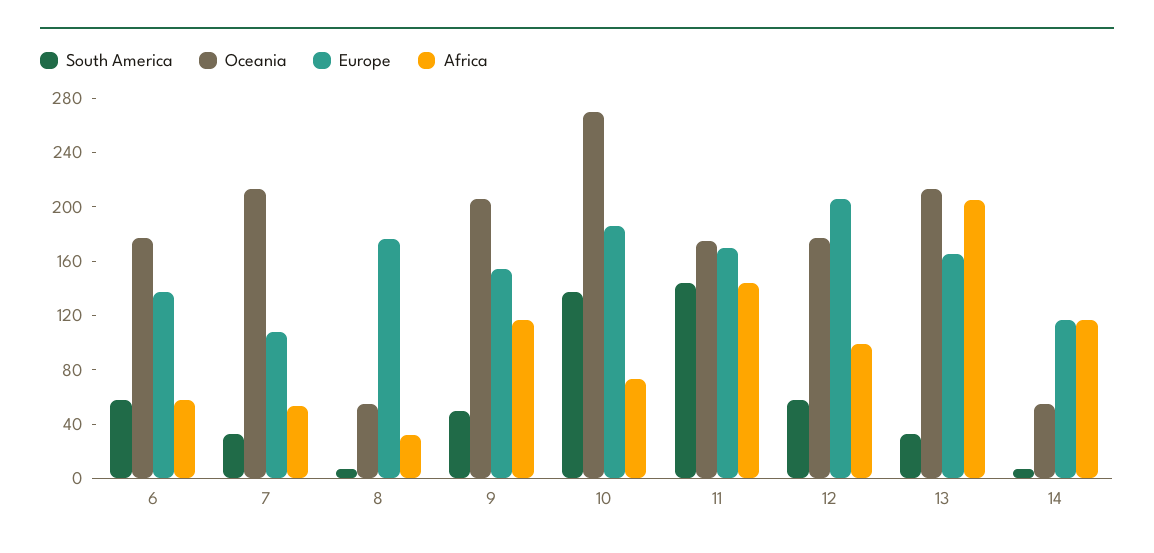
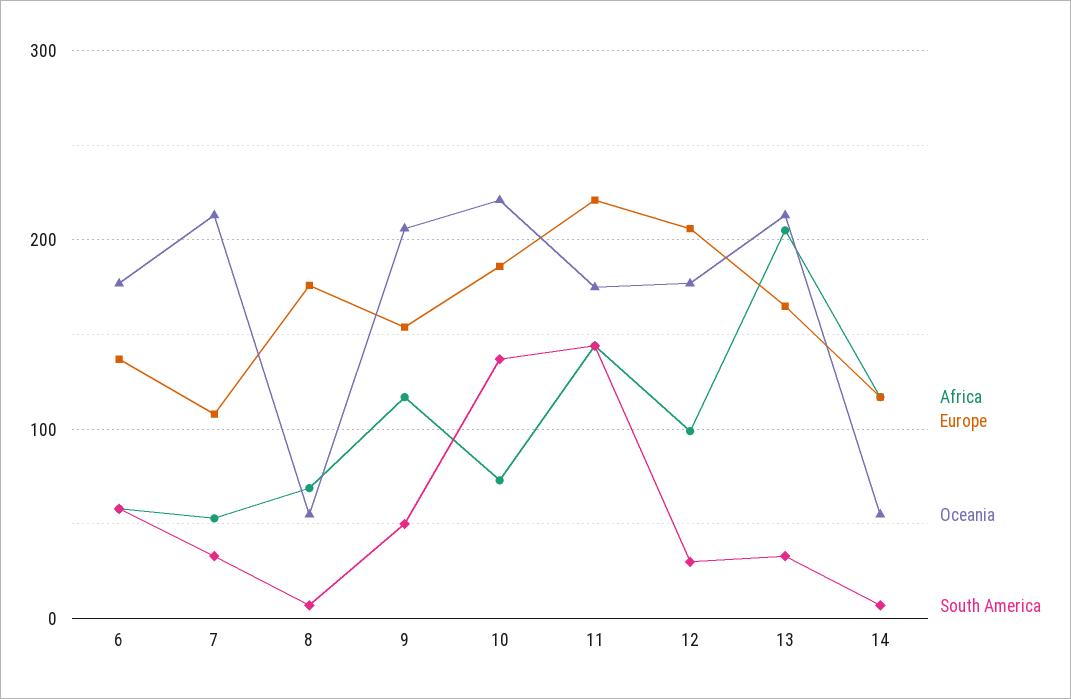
  {
    "South America": {
      "6": 60,
      "7": 30,
      "8": 10,
      "9": 50,
      "10": 140,
      "11": 140,
-     "12": 60,
+     "12": 30,
      "13": 30,
      "14": 10
    },
    "Oceania": {
      "6": 180,
      "7": 210,
      "8": 60,
      "9": 210,
-     "10": 270,
+     "10": 220,
      "11": 180,
      "12": 180,
      "13": 210,
      "14": 60
    },
    "Europe": {
      "6": 140,
      "7": 110,
      "8": 180,
      "9": 150,
      "10": 190,
-     "11": 170,
+     "11": 220,
      "12": 210,
      "13": 170,
      "14": 120
    },
    "Africa": {
      "6": 60,
      "7": 50,
-     "8": 30,
+     "8": 70,
      "9": 120,
      "10": 70,
      "11": 140,
      "12": 100,
      "13": 210,
      "14": 120
    }
  }

